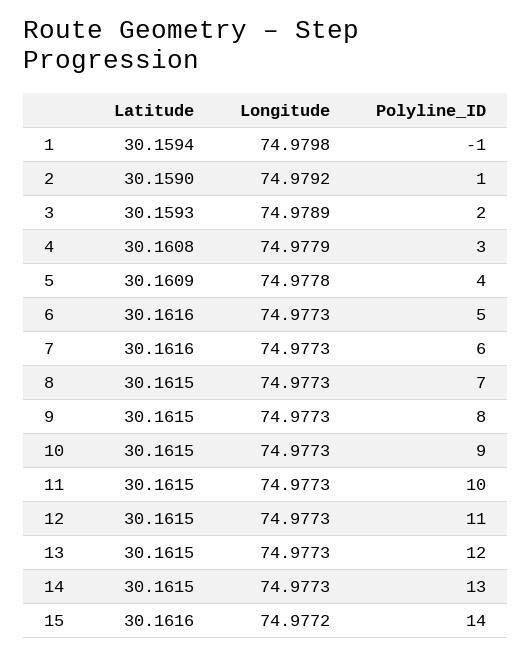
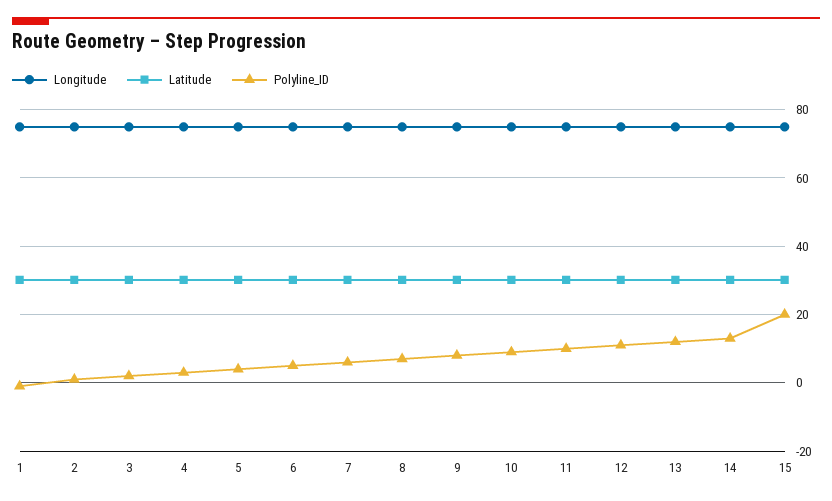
  {
    "Latitude": {
      "1": 30.1594,
      "2": 30.159,
      "3": 30.1593,
      "4": 30.1608,
      "5": 30.1609,
      "6": 30.1616,
      "7": 30.1616,
      "8": 30.1615,
      "9": 30.1615,
      "10": 30.1615,
      "11": 30.1615,
      "12": 30.1615,
      "13": 30.1615,
      "14": 30.1615,
      "15": 30.1616
    },
    "Longitude": {
      "1": 74.9798,
      "2": 74.9792,
      "3": 74.9789,
      "4": 74.9779,
      "5": 74.9778,
      "6": 74.9773,
      "7": 74.9773,
      "8": 74.9773,
      "9": 74.9773,
      "10": 74.9773,
      "11": 74.9773,
      "12": 74.9773,
      "13": 74.9773,
      "14": 74.9773,
      "15": 74.9772
    },
    "Polyline_ID": {
      "1": -1,
      "2": 1,
      "3": 2,
      "4": 3,
      "5": 4,
      "6": 5,
      "7": 6,
      "8": 7,
      "9": 8,
      "10": 9,
      "11": 10,
      "12": 11,
      "13": 12,
      "14": 13,
-     "15": 14
+     "15": 20
    }
  }

